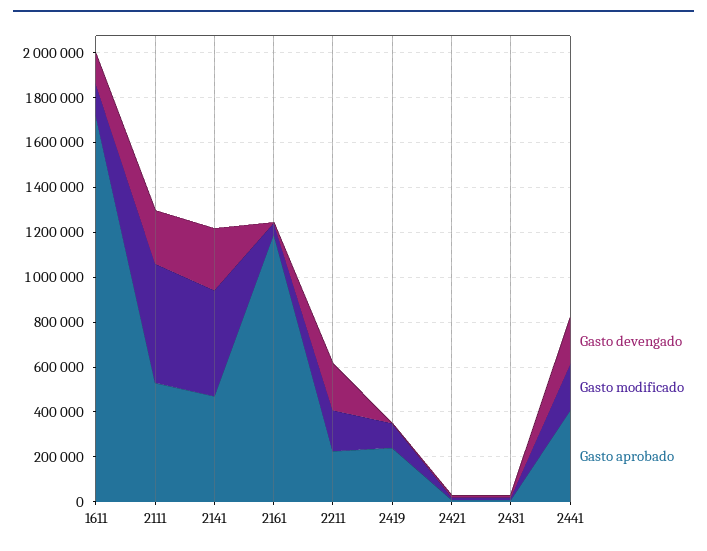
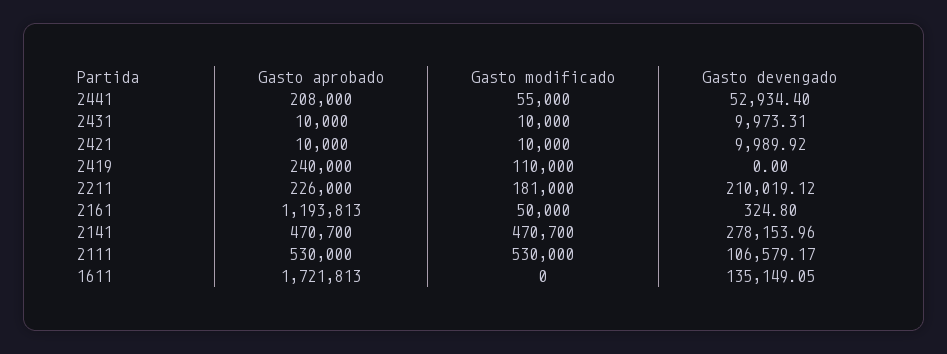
  {
    "Gasto devengado": {
      "1611": 135149.05,
-     "2111": 250000,
+     "2111": 106579.17,
      "2141": 278153.96,
      "2161": 324.8,
      "2211": 210019.12,
      "2419": 0,
      "2421": 9989.92,
      "2431": 9973.31,
-     "2441": 200000
+     "2441": 52934.4
    },
    "Gasto modificado": {
-     "1611": 150000,
+     "1611": 0,
      "2111": 530000,
      "2141": 470700,
      "2161": 50000,
      "2211": 181000,
      "2419": 110000,
      "2421": 10000,
      "2431": 10000,
-     "2441": 200000
+     "2441": 55000
    },
    "Gasto aprobado": {
      "1611": 1721813,
      "2111": 530000,
      "2141": 470700,
      "2161": 1193813,
      "2211": 226000,
      "2419": 240000,
      "2421": 10000,
      "2431": 10000,
-     "2441": 400000
+     "2441": 208000
    }
  }

